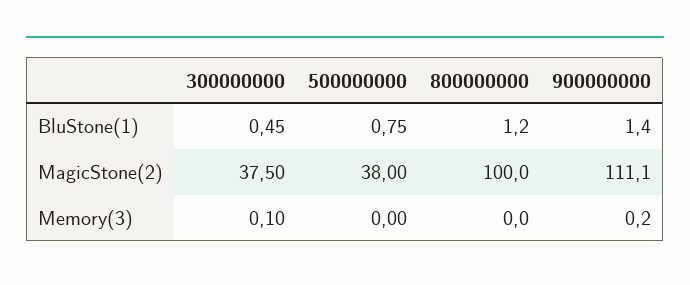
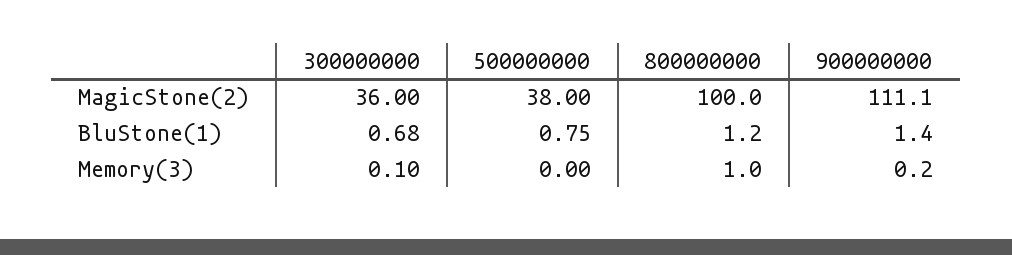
  {
    "300000000": {
-     "BluStone(1)": 0.45,
+     "BluStone(1)": 0.68,
-     "MagicStone(2)": 37.5,
+     "MagicStone(2)": 36,
      "Memory(3)": 0.1
    },
    "500000000": {
      "BluStone(1)": 0.75,
      "MagicStone(2)": 38,
      "Memory(3)": 0
    },
    "800000000": {
      "BluStone(1)": 1.2,
      "MagicStone(2)": 100,
-     "Memory(3)": 0
+     "Memory(3)": 1
    },
    "900000000": {
      "BluStone(1)": 1.4,
      "MagicStone(2)": 111.1,
      "Memory(3)": 0.2
    }
  }

